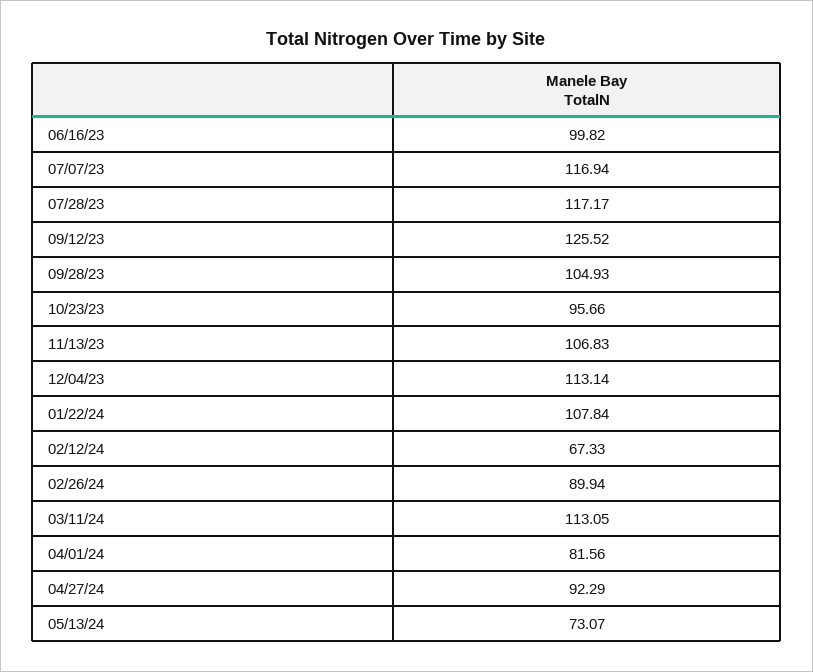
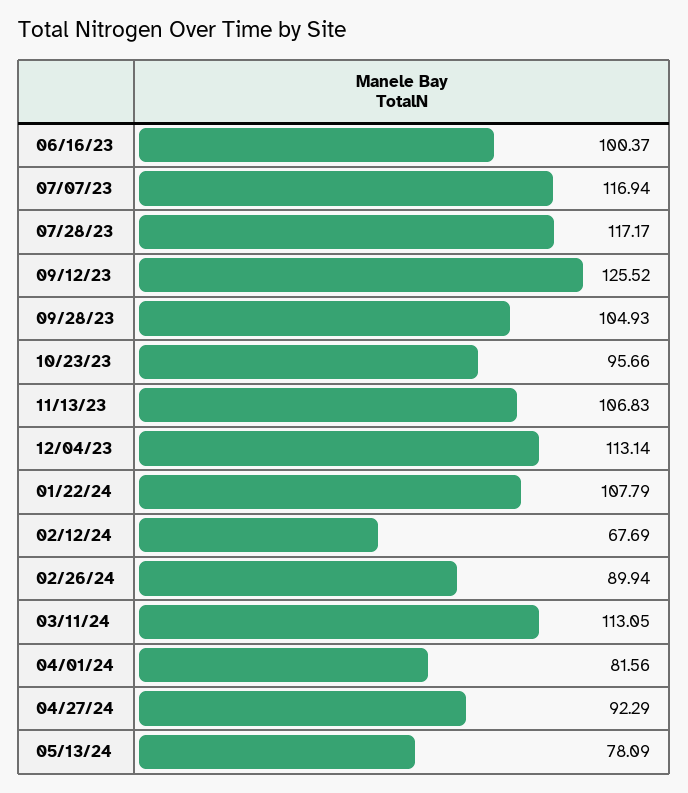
  {
-   "06/16/23": 99.82,
+   "06/16/23": 100.37,
    "07/07/23": 116.94,
    "07/28/23": 117.17,
    "09/12/23": 125.52,
    "09/28/23": 104.93,
    "10/23/23": 95.66,
    "11/13/23": 106.83,
    "12/04/23": 113.14,
-   "01/22/24": 107.84,
+   "01/22/24": 107.79,
-   "02/12/24": 67.33,
+   "02/12/24": 67.69,
    "02/26/24": 89.94,
    "03/11/24": 113.05,
    "04/01/24": 81.56,
    "04/27/24": 92.29,
-   "05/13/24": 73.07
+   "05/13/24": 78.09
  }

